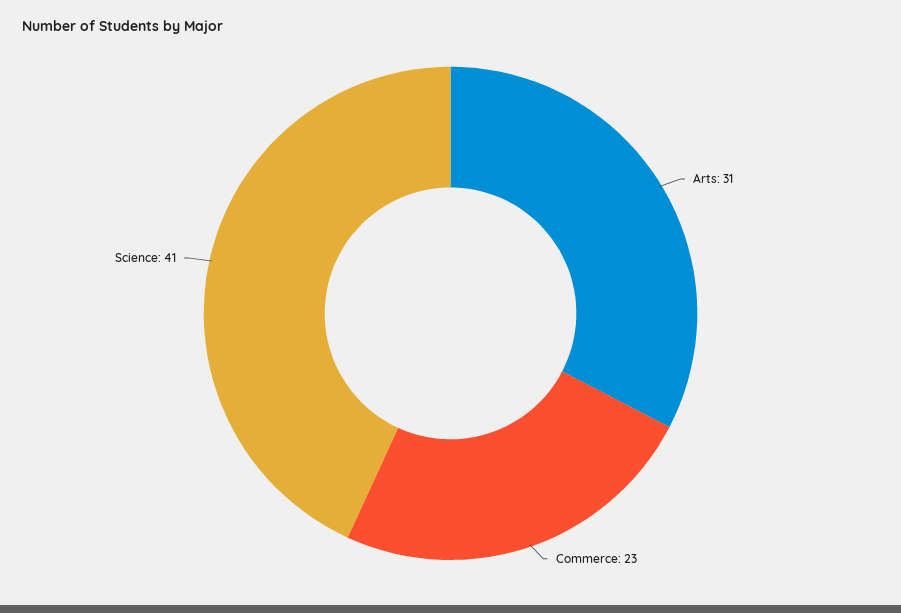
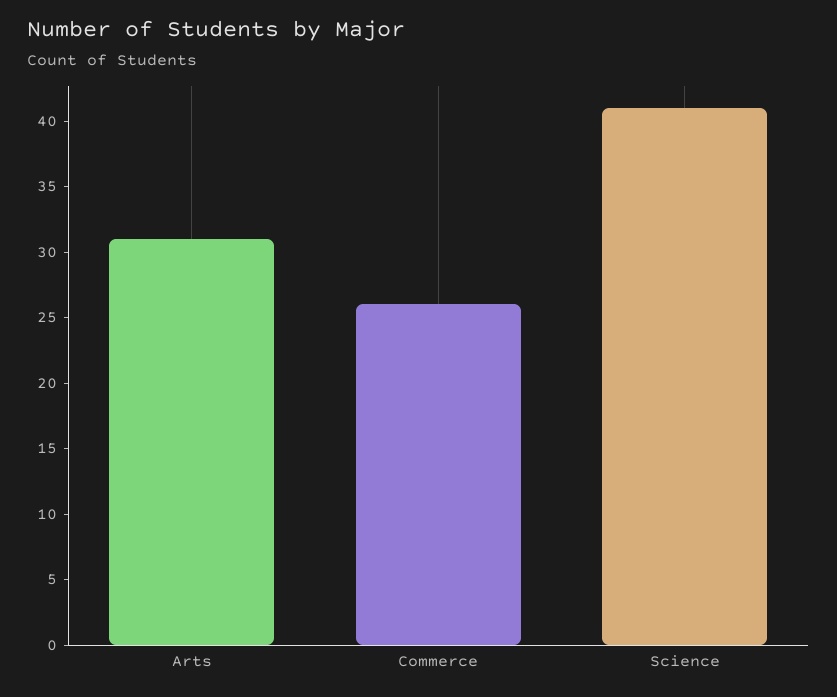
  {
    "Arts": 31,
-   "Commerce": 23,
+   "Commerce": 26,
    "Science": 41
  }

